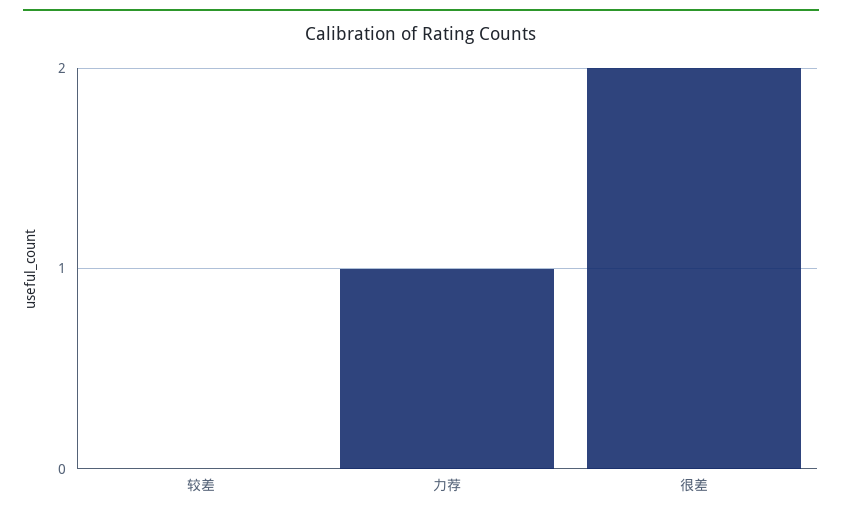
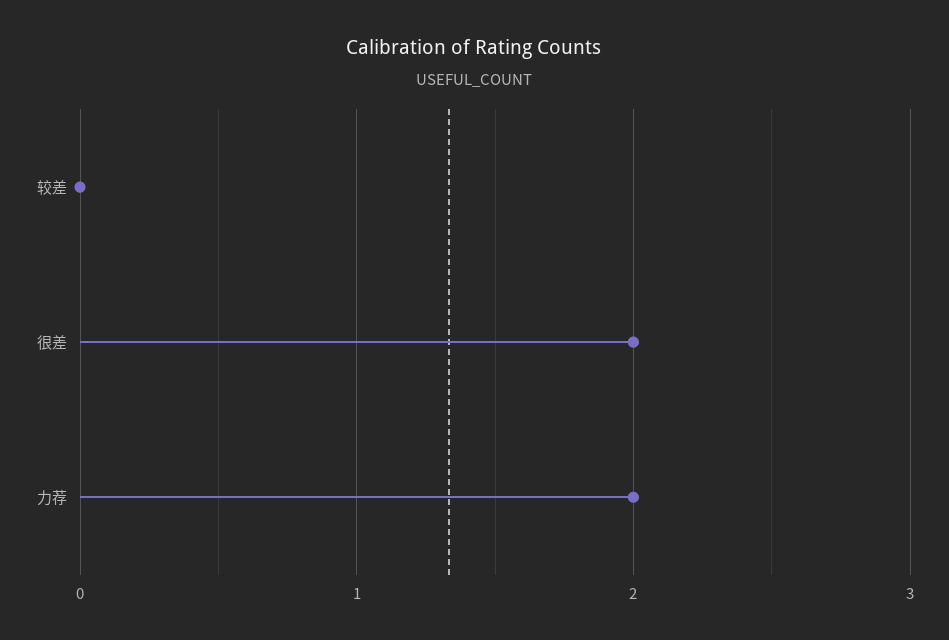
  {
    "较差": 0,
-   "力荐": 1,
+   "力荐": 2,
    "很差": 2
  }

